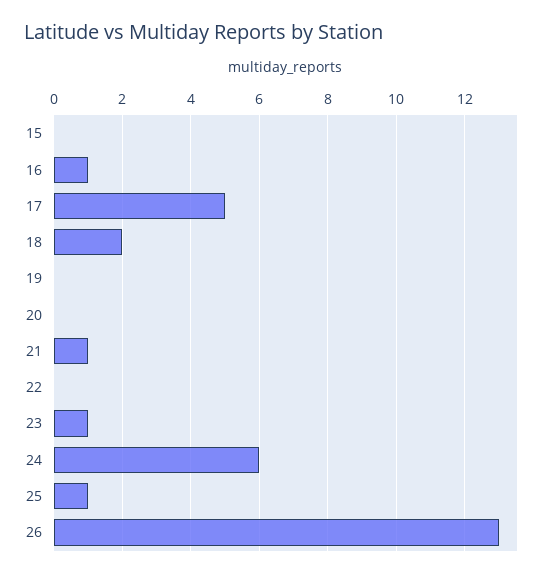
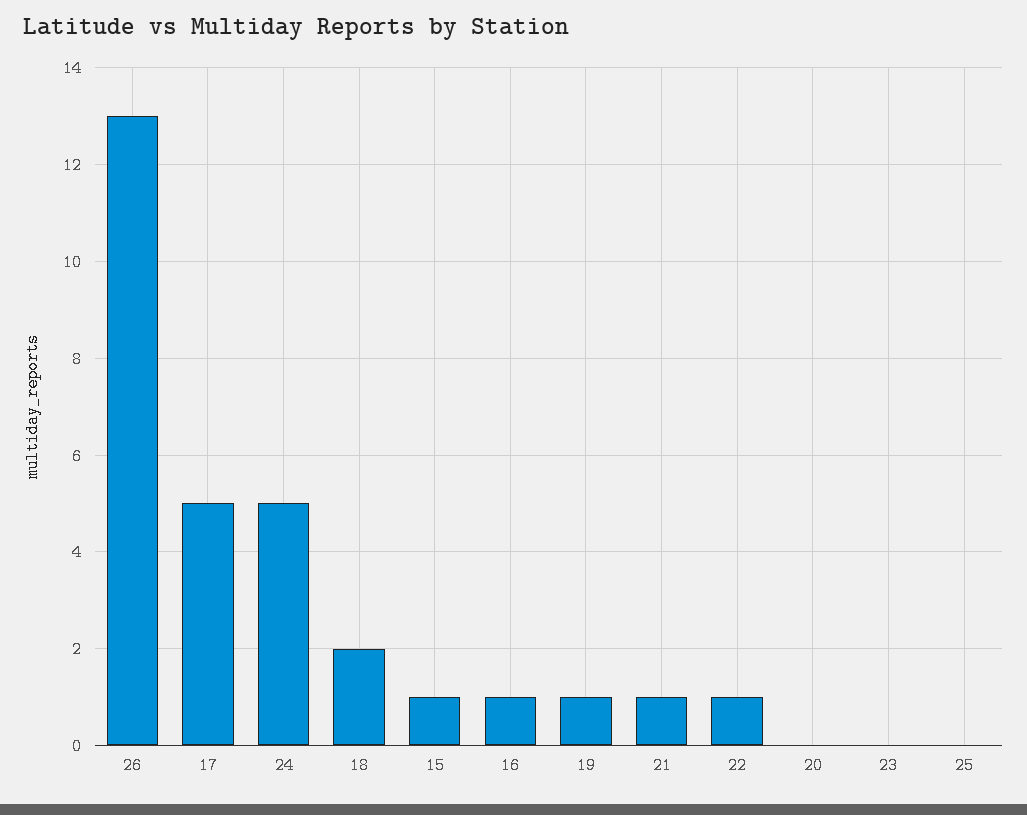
  {
-   "15": 0,
+   "15": 1,
    "16": 1,
    "17": 5,
    "18": 2,
-   "19": 0,
+   "19": 1,
    "20": 0,
    "21": 1,
-   "22": 0,
+   "22": 1,
-   "23": 1,
+   "23": 0,
-   "24": 6,
+   "24": 5,
-   "25": 1,
+   "25": 0,
    "26": 13
  }

